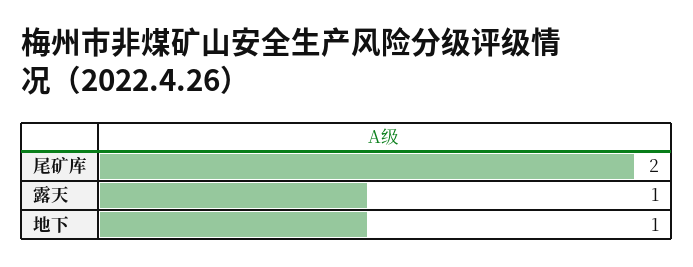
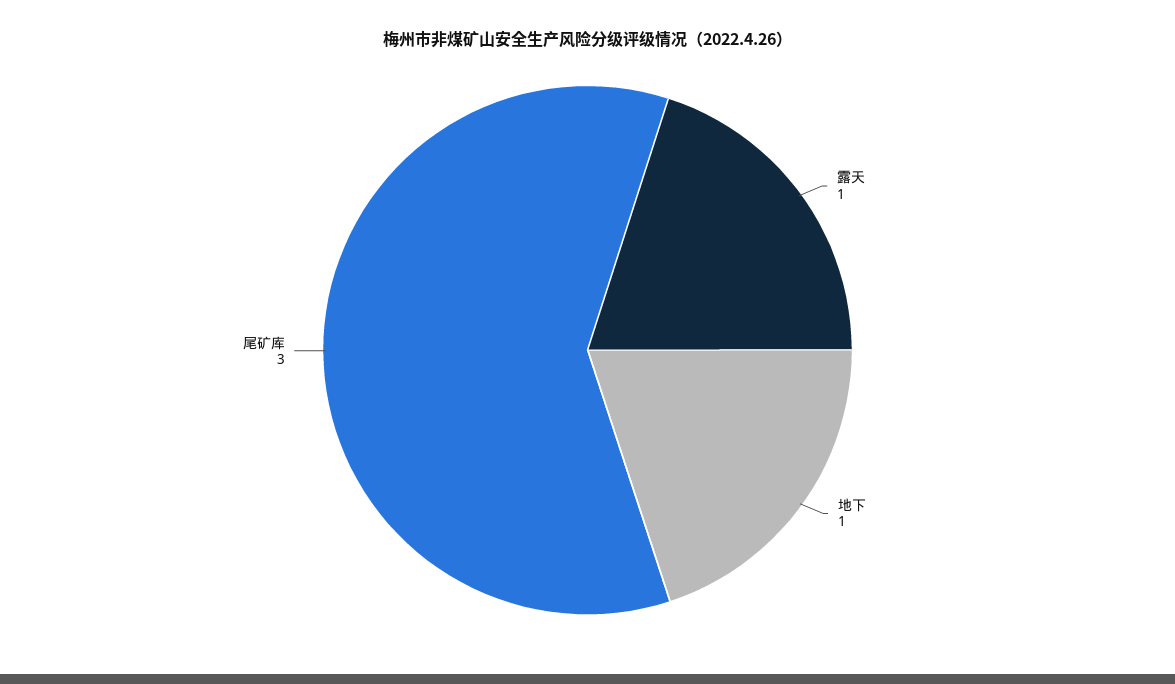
  {
-   "尾矿库": 2,
+   "尾矿库": 3,
    "露天": 1,
    "地下": 1
  }

